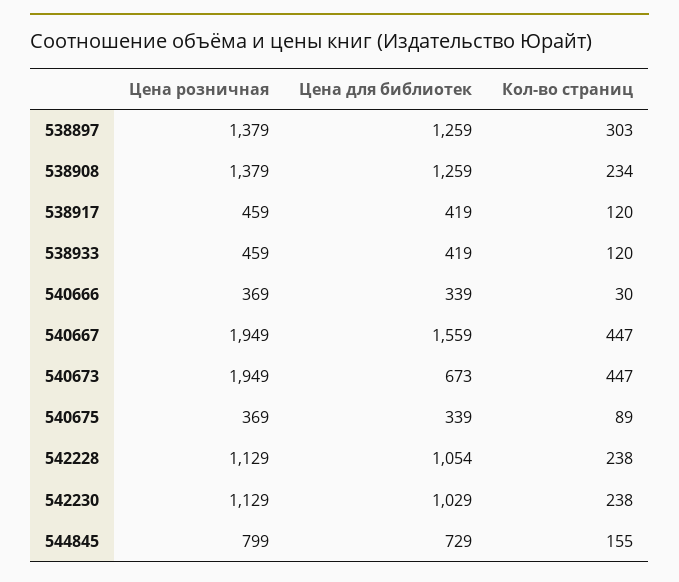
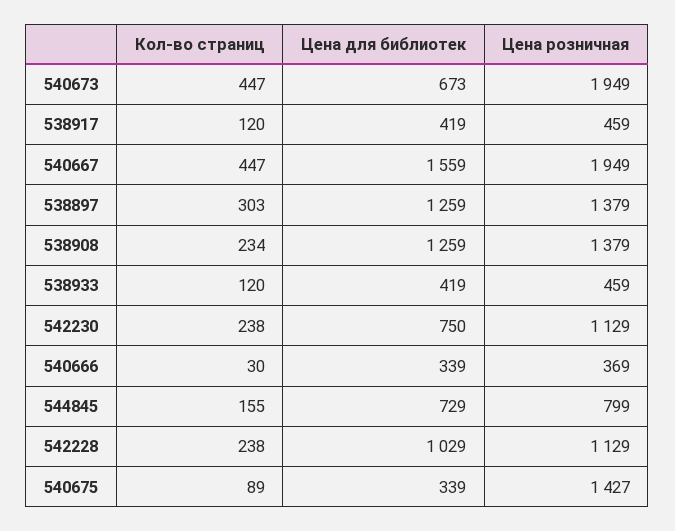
  {
    "Цена розничная": {
      "538897": 1379,
      "538908": 1379,
      "538917": 459,
      "538933": 459,
      "540666": 369,
      "540667": 1949,
      "540673": 1949,
-     "540675": 369,
+     "540675": 1427,
      "542228": 1129,
      "542230": 1129,
      "544845": 799
    },
    "Цена для библиотек": {
      "538897": 1259,
      "538908": 1259,
      "538917": 419,
      "538933": 419,
      "540666": 339,
      "540667": 1559,
      "540673": 673,
      "540675": 339,
-     "542228": 1054,
+     "542228": 1029,
-     "542230": 1029,
+     "542230": 750,
      "544845": 729
    },
    "Кол-во страниц": {
      "538897": 303,
      "538908": 234,
      "538917": 120,
      "538933": 120,
      "540666": 30,
      "540667": 447,
      "540673": 447,
      "540675": 89,
      "542228": 238,
      "542230": 238,
      "544845": 155
    }
  }

